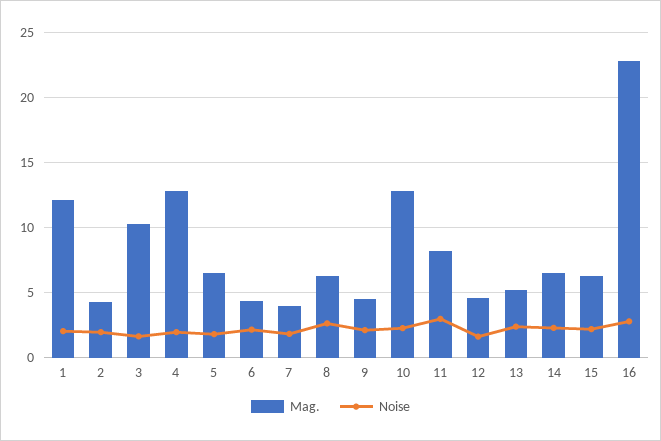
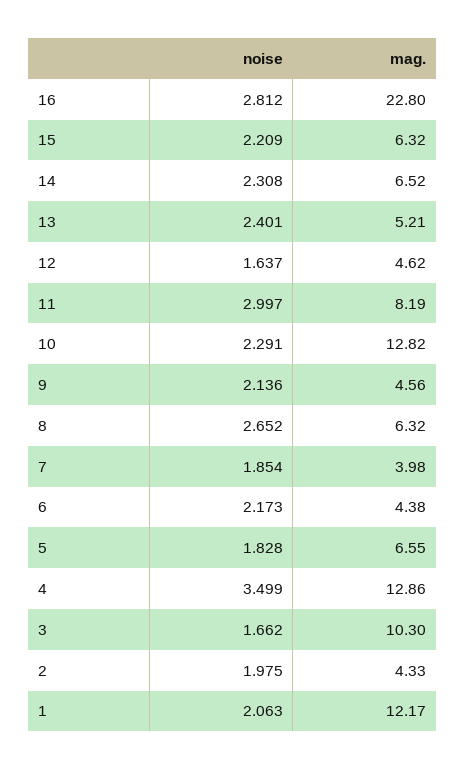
  {
    "Mag.": {
      "1": 12.17,
      "2": 4.33,
      "3": 10.3,
      "4": 12.86,
      "5": 6.55,
      "6": 4.38,
      "7": 3.98,
      "8": 6.32,
      "9": 4.56,
      "10": 12.82,
      "11": 8.19,
      "12": 4.62,
      "13": 5.21,
      "14": 6.52,
      "15": 6.32,
      "16": 22.8
    },
    "Noise": {
      "1": 2.063,
      "2": 1.975,
      "3": 1.662,
-     "4": 2,
+     "4": 3.499,
      "5": 1.828,
      "6": 2.173,
      "7": 1.854,
      "8": 2.652,
      "9": 2.136,
      "10": 2.291,
      "11": 2.997,
      "12": 1.637,
      "13": 2.401,
      "14": 2.308,
      "15": 2.209,
      "16": 2.812
    }
  }

